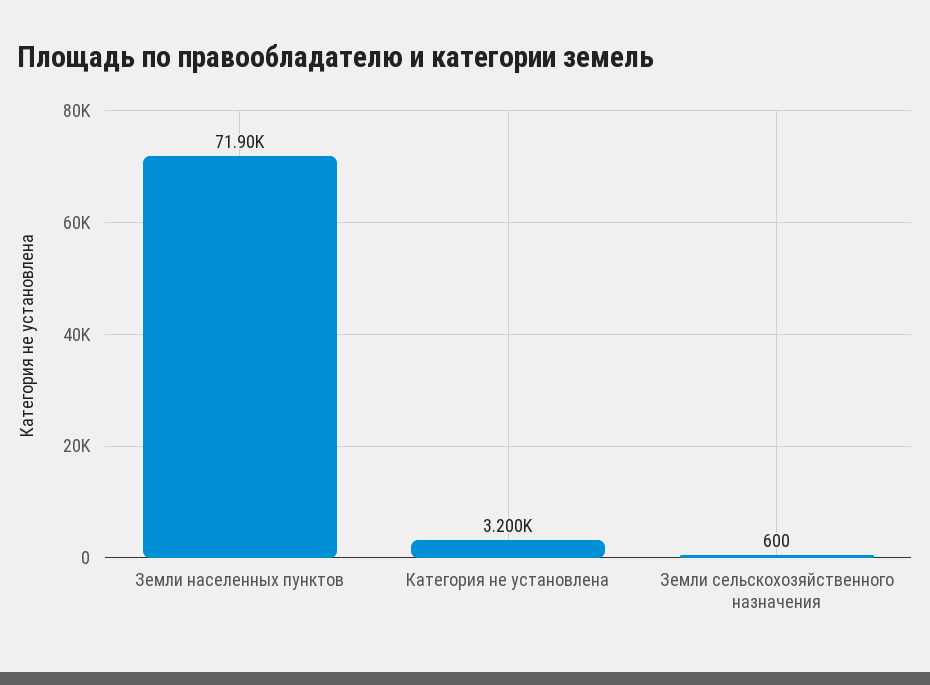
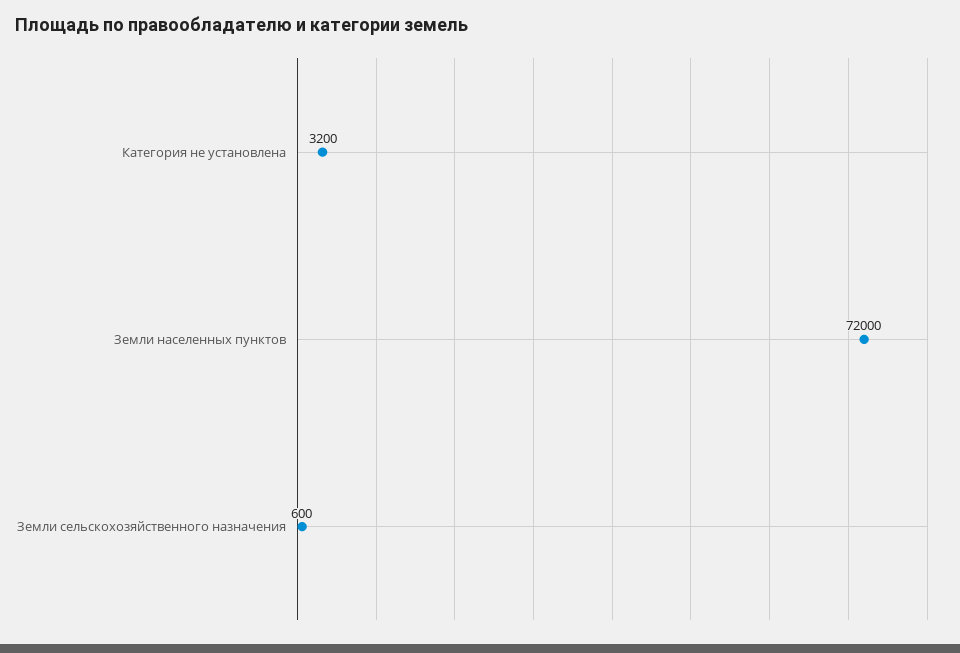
  {
-   "Земли населенных пунктов": 71900,
+   "Земли населенных пунктов": 72000,
    "Категория не установлена": 3200,
    "Земли сельскохозяйственного назначения": 600
  }

